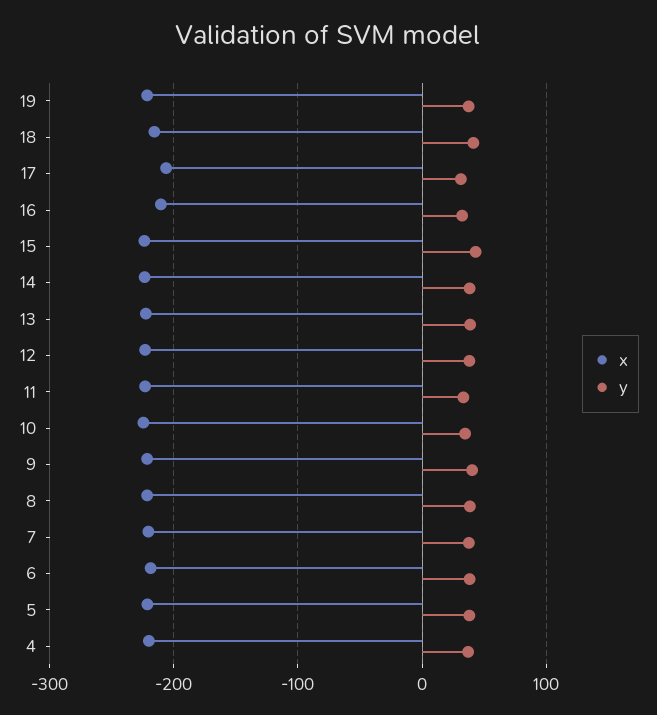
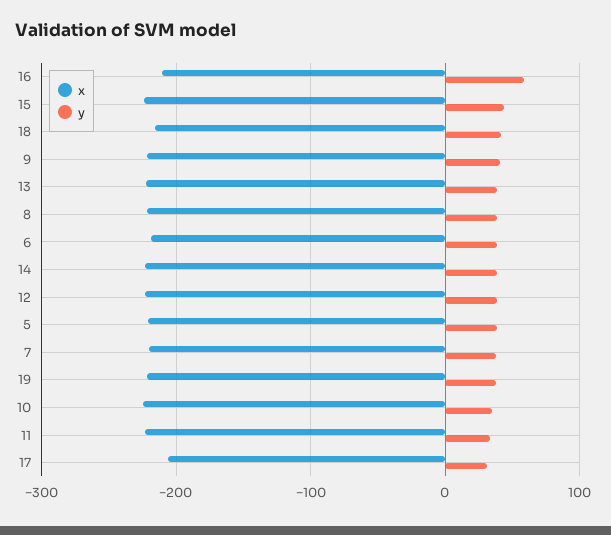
  {
    "x": {
      "19": -220,
      "18": -220,
      "17": -210,
      "16": -210,
      "15": -220,
      "14": -220,
      "13": -220,
      "12": -220,
      "11": -220,
      "10": -220,
      "9": -220,
      "8": -220,
      "7": -220,
      "6": -220,
-     "5": -220,
+     "5": -220
-     "4": -220
    },
    "y": {
      "19": 40,
      "18": 40,
      "17": 30,
-     "16": 30,
+     "16": 60,
      "15": 40,
      "14": 40,
      "13": 40,
      "12": 40,
      "11": 30,
      "10": 30,
      "9": 40,
      "8": 40,
      "7": 40,
      "6": 40,
-     "5": 40,
+     "5": 40
-     "4": 40
    }
  }

